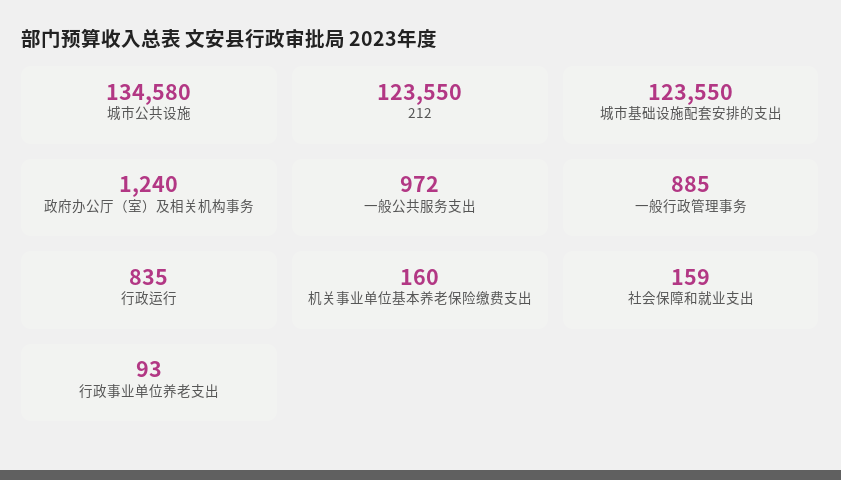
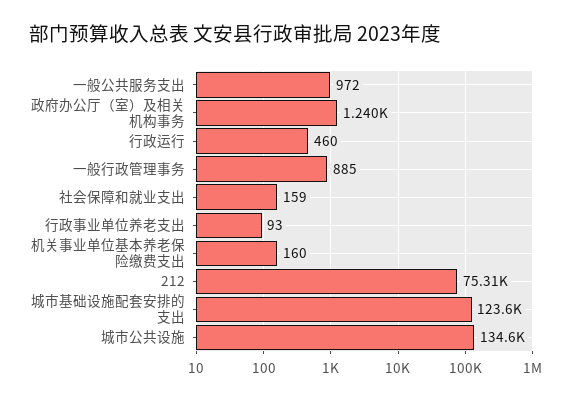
  {
    "城市公共设施": 134580,
-   "212": 123550,
+   "212": 75310,
    "城市基础设施配套安排的支出": 123550,
    "政府办公厅（室）及相关机构事务": 1240,
    "一般公共服务支出": 972,
    "一般行政管理事务": 885,
-   "行政运行": 835,
+   "行政运行": 460,
    "机关事业单位基本养老保险缴费支出": 160,
    "社会保障和就业支出": 159,
    "行政事业单位养老支出": 93
  }

